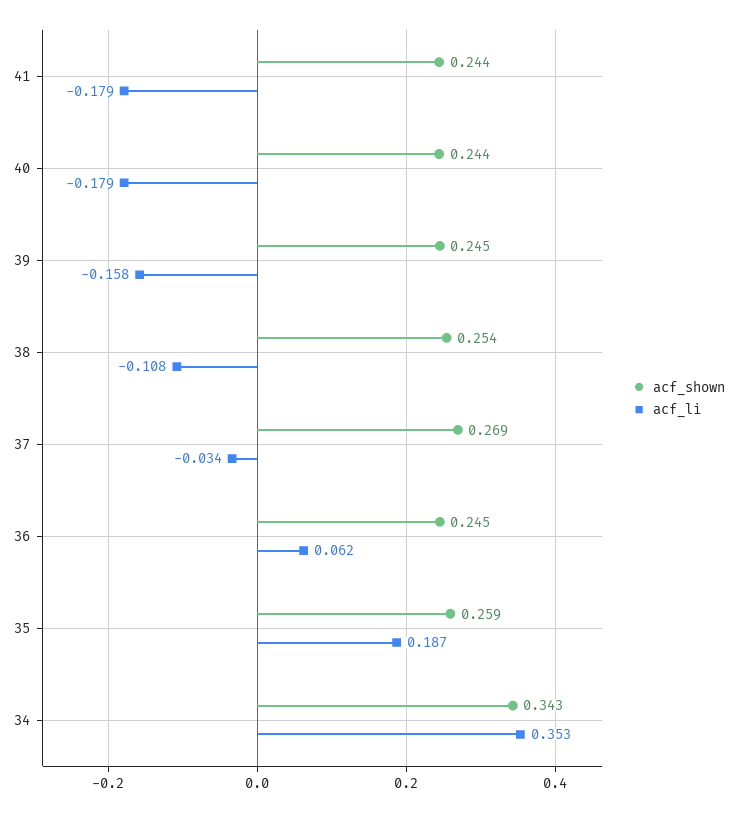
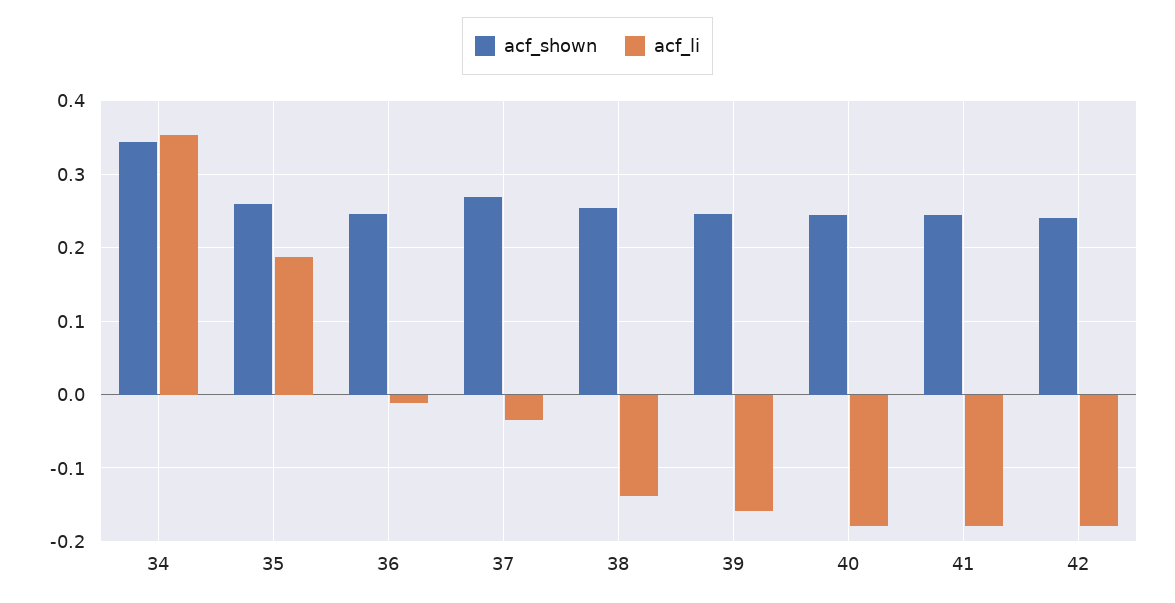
  {
    "acf_shown": {
      "41": 0.244,
      "40": 0.244,
      "39": 0.245,
      "38": 0.254,
      "37": 0.269,
      "36": 0.245,
      "35": 0.259,
-     "34": 0.343
+     "34": 0.343,
+     "42": 0.24
    },
    "acf_li": {
      "41": -0.179,
      "40": -0.179,
      "39": -0.158,
-     "38": -0.108,
+     "38": -0.14,
      "37": -0.034,
-     "36": 0.062,
+     "36": -0.01,
      "35": 0.187,
-     "34": 0.353
+     "34": 0.353,
+     "42": -0.18
    }
  }

